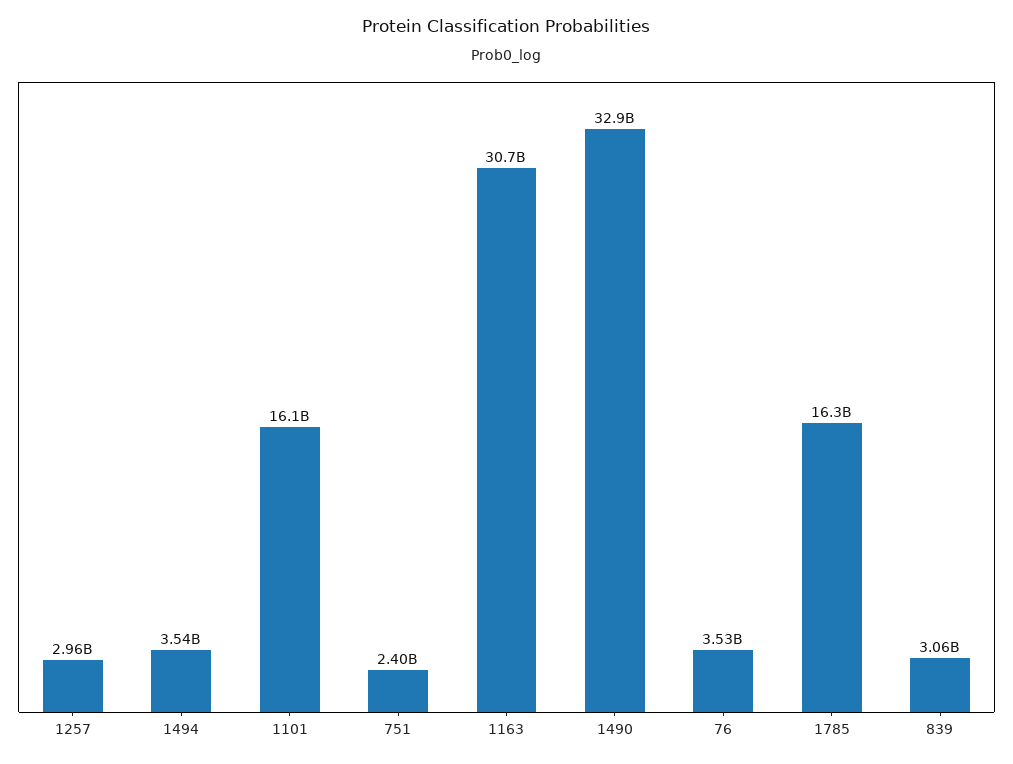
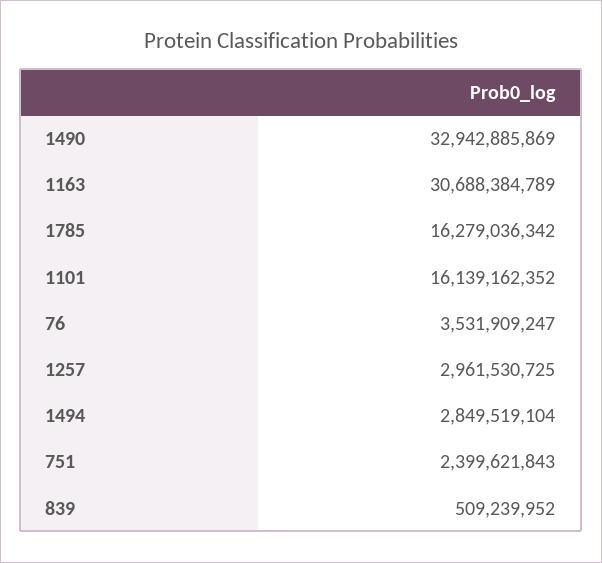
  {
    "1257": 2961530725,
-   "1494": 3540000000,
+   "1494": 2849519104,
    "1101": 16139162352,
    "751": 2399621843,
    "1163": 30688384789,
    "1490": 32942885869,
    "76": 3531909247,
    "1785": 16279036342,
-   "839": 3060000000
+   "839": 509239952
  }

